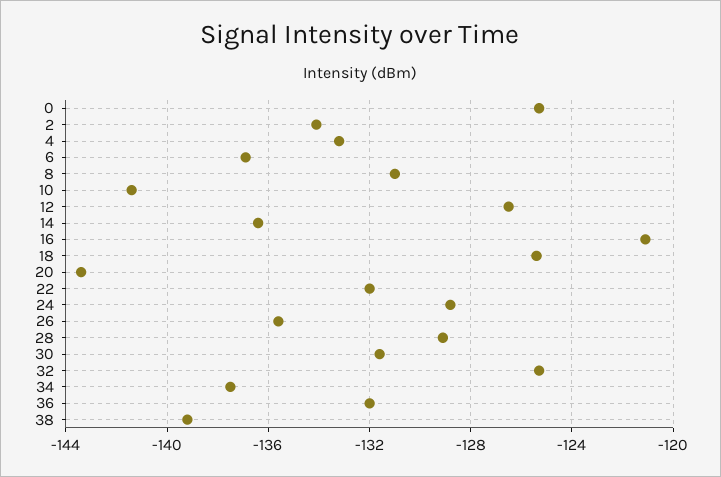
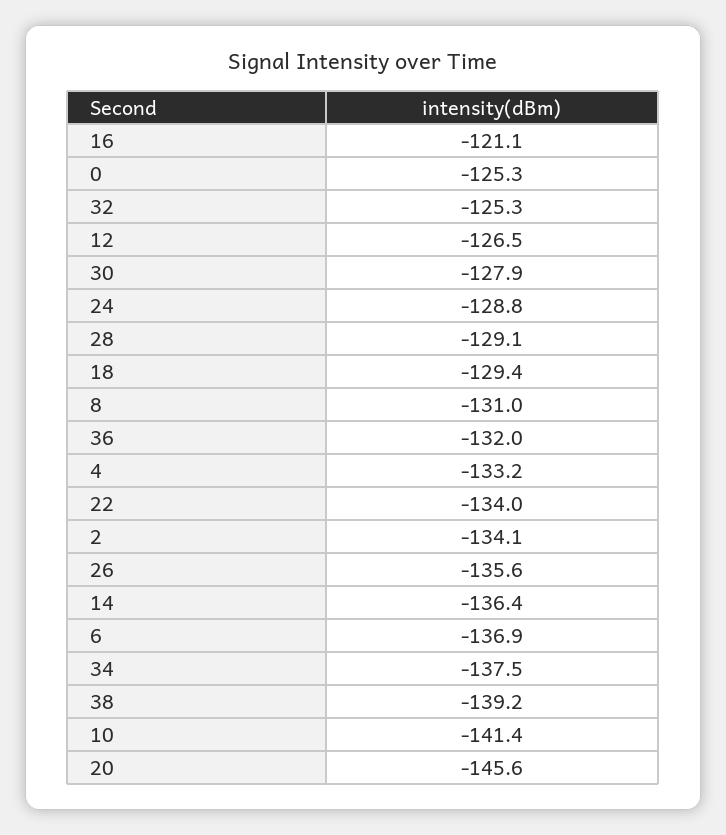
  {
    "0": -125.3,
    "2": -134.1,
    "4": -133.2,
    "6": -136.9,
    "8": -131,
    "10": -141.4,
    "12": -126.5,
    "14": -136.4,
    "16": -121.1,
-   "18": -125.5,
+   "18": -129.4,
-   "20": -143.5,
+   "20": -145.6,
-   "22": -132,
+   "22": -134,
    "24": -128.8,
    "26": -135.6,
    "28": -129.1,
-   "30": -131.5,
+   "30": -127.9,
    "32": -125.3,
    "34": -137.5,
    "36": -132,
    "38": -139.2
  }

